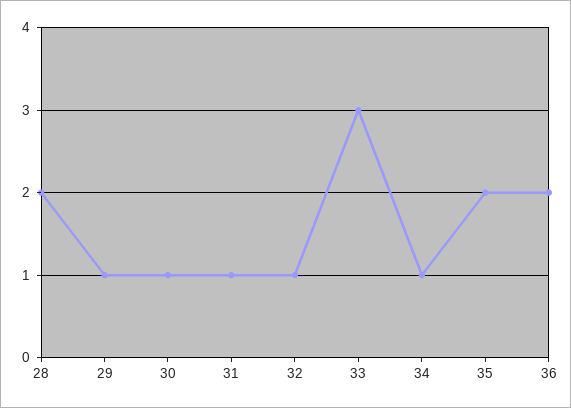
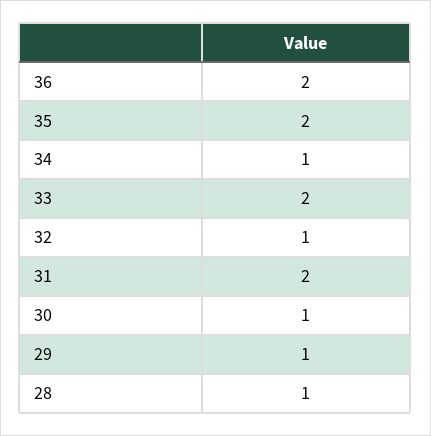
  {
-   "28": 2,
+   "28": 1,
    "29": 1,
    "30": 1,
-   "31": 1,
+   "31": 2,
    "32": 1,
-   "33": 3,
+   "33": 2,
    "34": 1,
    "35": 2,
    "36": 2
  }

